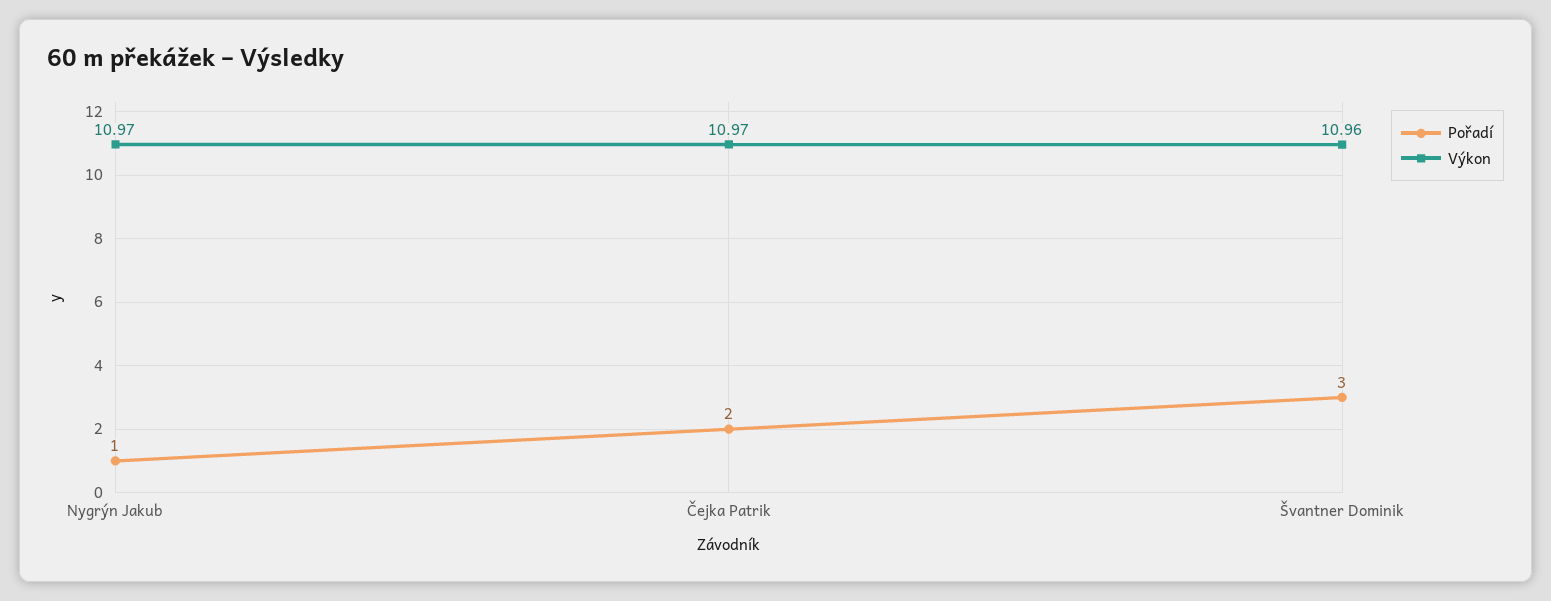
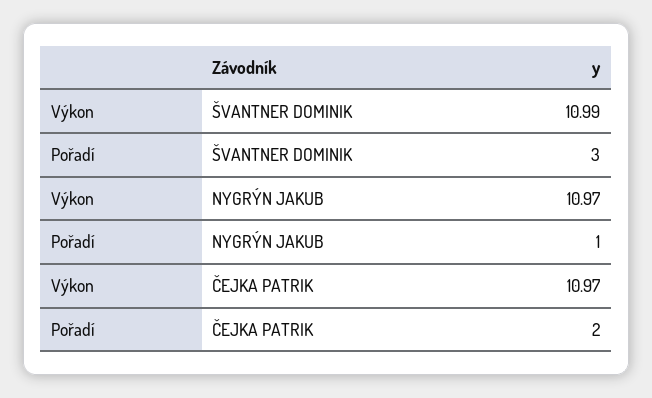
  {
    "Pořadí": {
      "Nygrýn Jakub": 1,
      "Čejka Patrik": 2,
      "Švantner Dominik": 3
    },
    "Výkon": {
      "Nygrýn Jakub": 10.97,
      "Čejka Patrik": 10.97,
-     "Švantner Dominik": 10.96
+     "Švantner Dominik": 10.99
    }
  }

